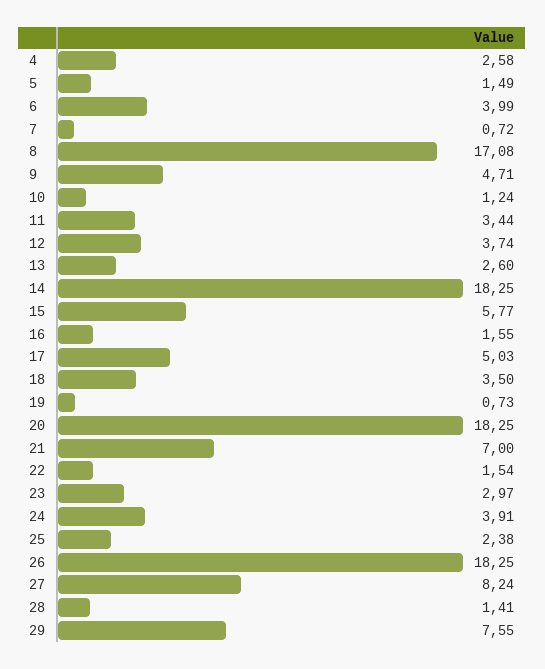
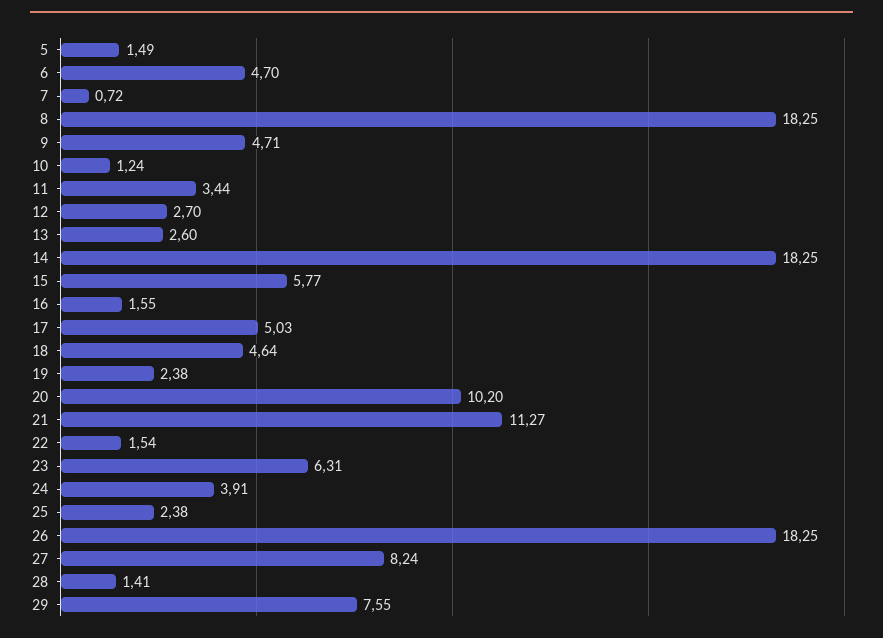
  {
-   "4": 2.58,
    "5": 1.49,
-   "6": 3.99,
+   "6": 4.7,
    "7": 0.72,
-   "8": 17.08,
+   "8": 18.25,
    "9": 4.71,
    "10": 1.24,
    "11": 3.44,
-   "12": 3.74,
+   "12": 2.7,
    "13": 2.6,
    "14": 18.25,
    "15": 5.77,
    "16": 1.55,
    "17": 5.03,
-   "18": 3.5,
+   "18": 4.64,
-   "19": 0.73,
+   "19": 2.38,
-   "20": 18.25,
+   "20": 10.2,
-   "21": 7,
+   "21": 11.27,
    "22": 1.54,
-   "23": 2.97,
+   "23": 6.31,
    "24": 3.91,
    "25": 2.38,
    "26": 18.25,
    "27": 8.24,
    "28": 1.41,
    "29": 7.55
  }

